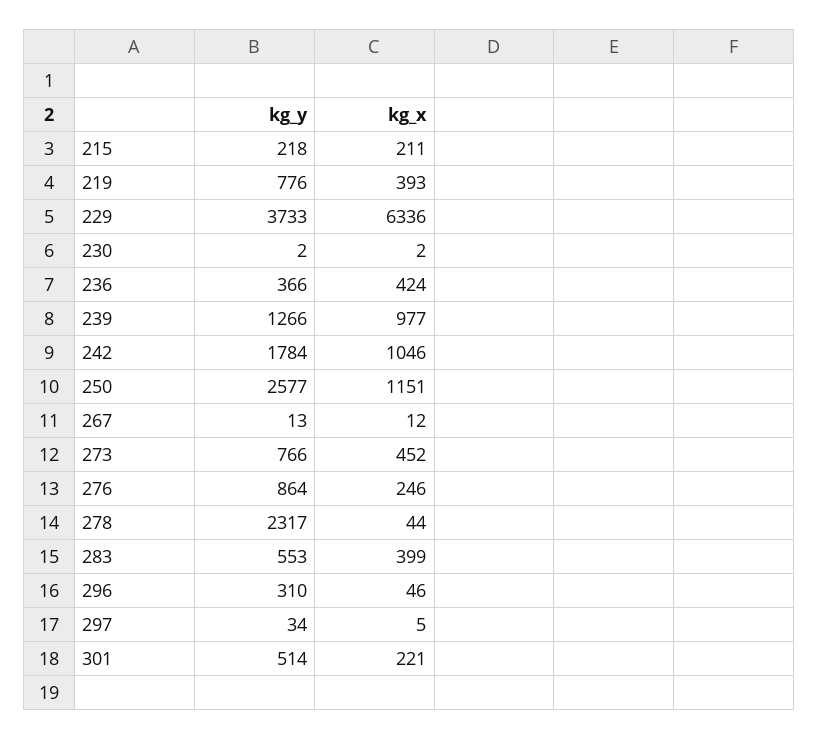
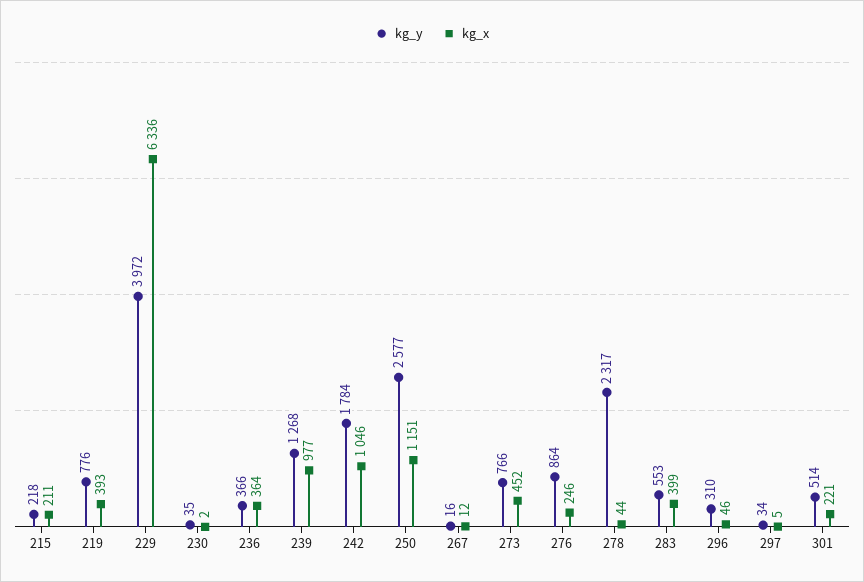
  {
    "kg_y": {
      "215": 218,
      "219": 776,
-     "229": 3733,
+     "229": 3972,
-     "230": 2,
+     "230": 35,
      "236": 366,
-     "239": 1266,
+     "239": 1268,
      "242": 1784,
      "250": 2577,
-     "267": 13,
+     "267": 16,
      "273": 766,
      "276": 864,
      "278": 2317,
      "283": 553,
      "296": 310,
      "297": 34,
      "301": 514
    },
    "kg_x": {
      "215": 211,
      "219": 393,
      "229": 6336,
      "230": 2,
-     "236": 424,
+     "236": 364,
      "239": 977,
      "242": 1046,
      "250": 1151,
      "267": 12,
      "273": 452,
      "276": 246,
      "278": 44,
      "283": 399,
      "296": 46,
      "297": 5,
      "301": 221
    }
  }

